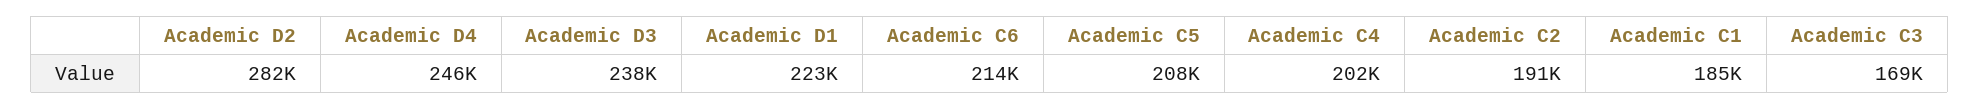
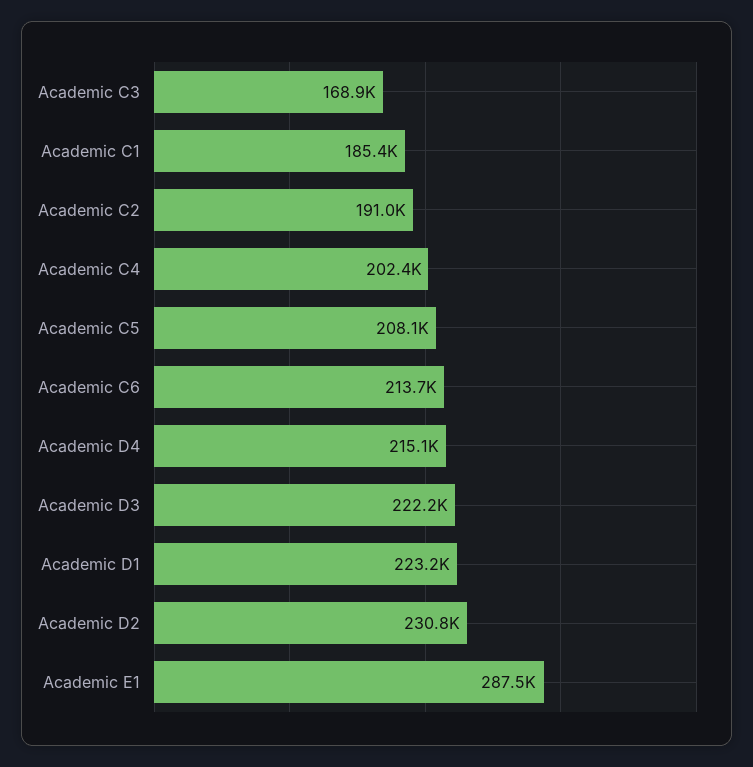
  {
-   "Academic D2": 282000,
+   "Academic D2": 230800,
-   "Academic D4": 246000,
+   "Academic D4": 215100,
-   "Academic D3": 238000,
+   "Academic D3": 222200,
    "Academic D1": 223200,
    "Academic C6": 213700,
    "Academic C5": 208100,
    "Academic C4": 202400,
    "Academic C2": 191000,
    "Academic C1": 185400,
-   "Academic C3": 168900
+   "Academic C3": 168900,
+   "Academic E1": 287500
  }

